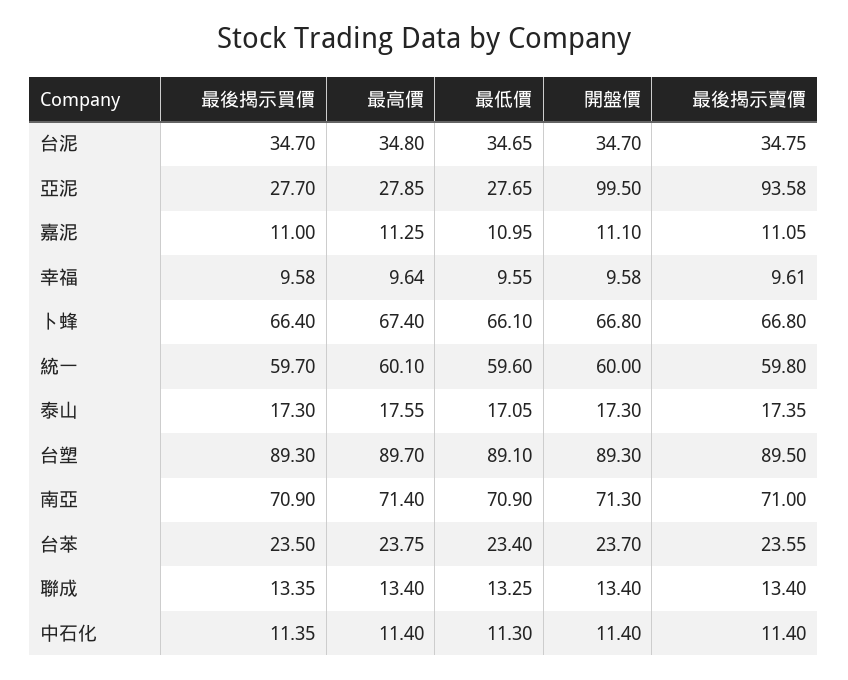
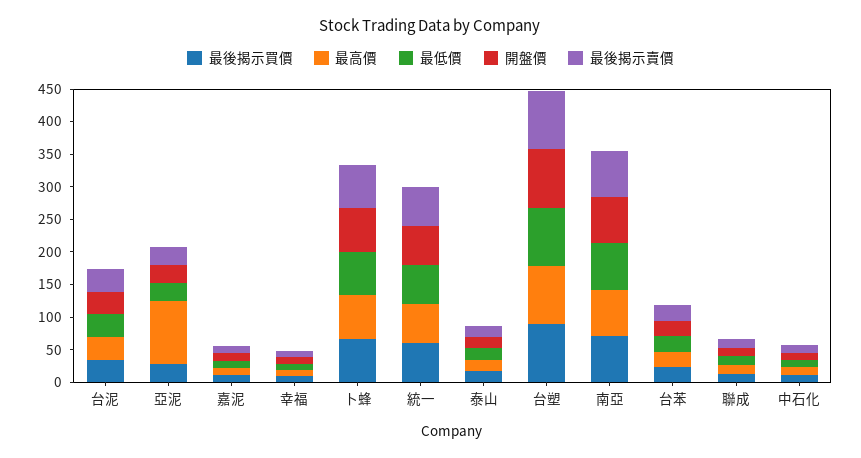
  {
    "最後揭示買價": {
      "台泥": 34.7,
      "亞泥": 27.7,
      "嘉泥": 11,
      "幸福": 9.58,
      "卜蜂": 66.4,
      "統一": 59.7,
      "泰山": 17.3,
      "台塑": 89.3,
      "南亞": 70.9,
      "台苯": 23.5,
      "聯成": 13.35,
      "中石化": 11.35
    },
    "最高價": {
      "台泥": 34.8,
-     "亞泥": 27.85,
+     "亞泥": 100,
      "嘉泥": 11.25,
      "幸福": 9.64,
      "卜蜂": 67.4,
      "統一": 60.1,
      "泰山": 17.55,
      "台塑": 89.7,
      "南亞": 71.4,
      "台苯": 23.75,
      "聯成": 13.4,
      "中石化": 11.4
    },
    "最低價": {
      "台泥": 34.65,
      "亞泥": 27.65,
      "嘉泥": 10.95,
      "幸福": 9.55,
      "卜蜂": 66.1,
      "統一": 59.6,
      "泰山": 17.05,
      "台塑": 89.1,
      "南亞": 70.9,
      "台苯": 23.4,
      "聯成": 13.25,
      "中石化": 11.3
    },
    "開盤價": {
      "台泥": 34.7,
-     "亞泥": 99.5,
+     "亞泥": 25,
      "嘉泥": 11.1,
      "幸福": 9.58,
      "卜蜂": 66.8,
      "統一": 60,
      "泰山": 17.3,
      "台塑": 89.3,
      "南亞": 71.3,
      "台苯": 23.7,
      "聯成": 13.4,
      "中石化": 11.4
    },
    "最後揭示賣價": {
      "台泥": 34.75,
-     "亞泥": 93.58,
+     "亞泥": 25,
      "嘉泥": 11.05,
      "幸福": 9.61,
      "卜蜂": 66.8,
      "統一": 59.8,
      "泰山": 17.35,
      "台塑": 89.5,
      "南亞": 71,
      "台苯": 23.55,
      "聯成": 13.4,
      "中石化": 11.4
    }
  }

